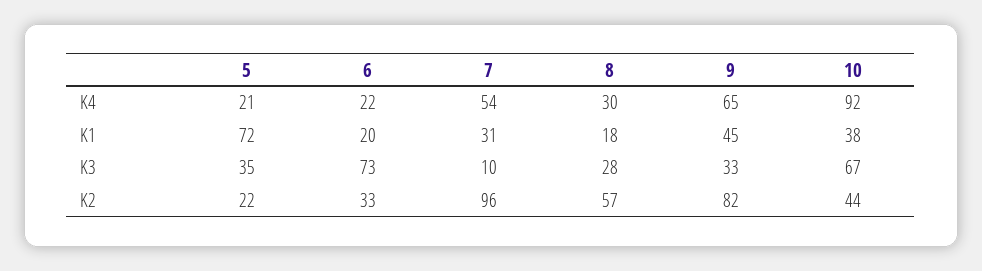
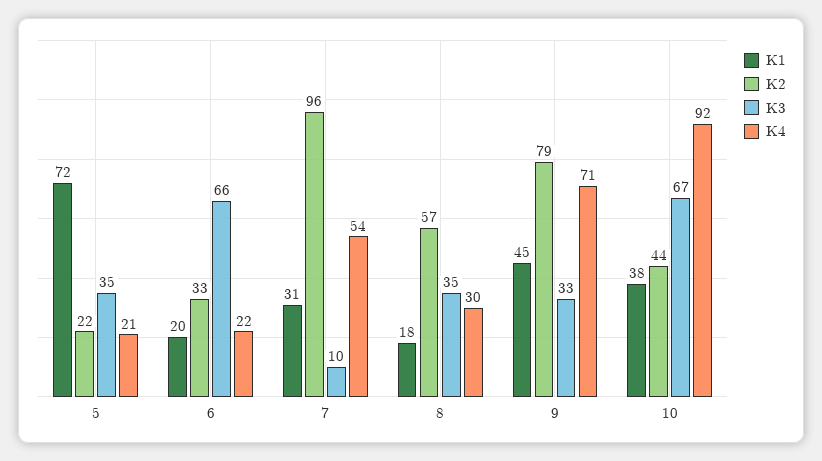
  {
    "K4": {
      "5": 21,
      "6": 22,
      "7": 54,
      "8": 30,
-     "9": 65,
+     "9": 71,
      "10": 92
    },
    "K1": {
      "5": 72,
      "6": 20,
      "7": 31,
      "8": 18,
      "9": 45,
      "10": 38
    },
    "K3": {
      "5": 35,
-     "6": 73,
+     "6": 66,
      "7": 10,
-     "8": 28,
+     "8": 35,
      "9": 33,
      "10": 67
    },
    "K2": {
      "5": 22,
      "6": 33,
      "7": 96,
      "8": 57,
-     "9": 82,
+     "9": 79,
      "10": 44
    }
  }

